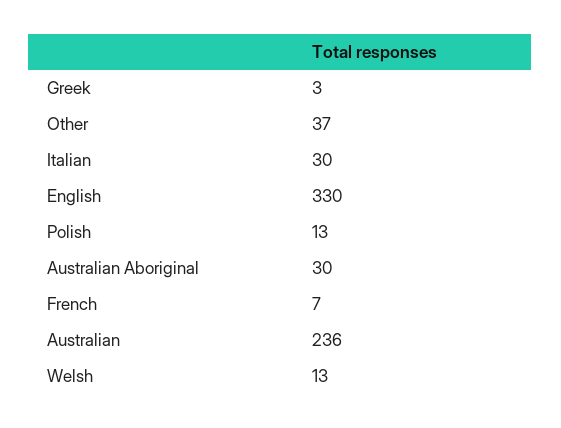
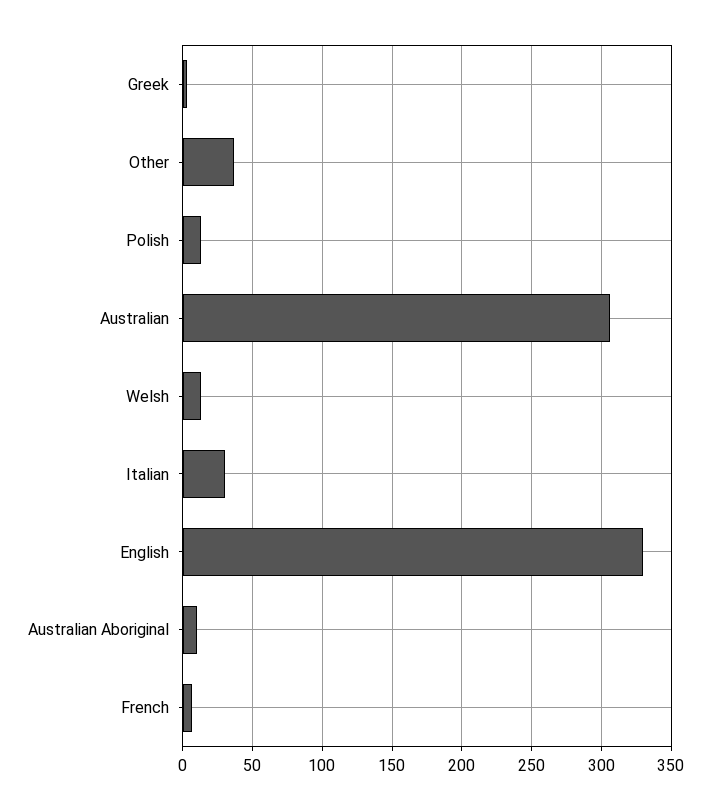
  {
    "Greek": 3,
    "Other": 37,
    "Italian": 30,
    "English": 330,
    "Polish": 13,
-   "Australian Aboriginal": 30,
+   "Australian Aboriginal": 10,
    "French": 7,
-   "Australian": 236,
+   "Australian": 305,
    "Welsh": 13
  }

